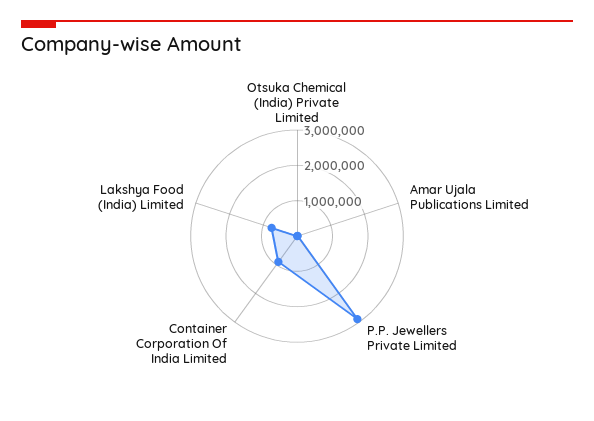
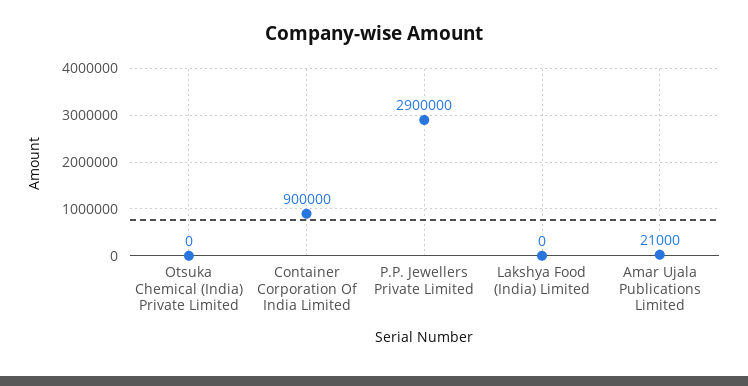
  {
    "Otsuka Chemical (India) Private Limited": 0,
    "Amar Ujala Publications Limited": 21000,
    "P.P. Jewellers Private Limited": 2900000,
    "Container Corporation Of India Limited": 900000,
-   "Lakshya Food (India) Limited": 750000
+   "Lakshya Food (India) Limited": 0
  }

